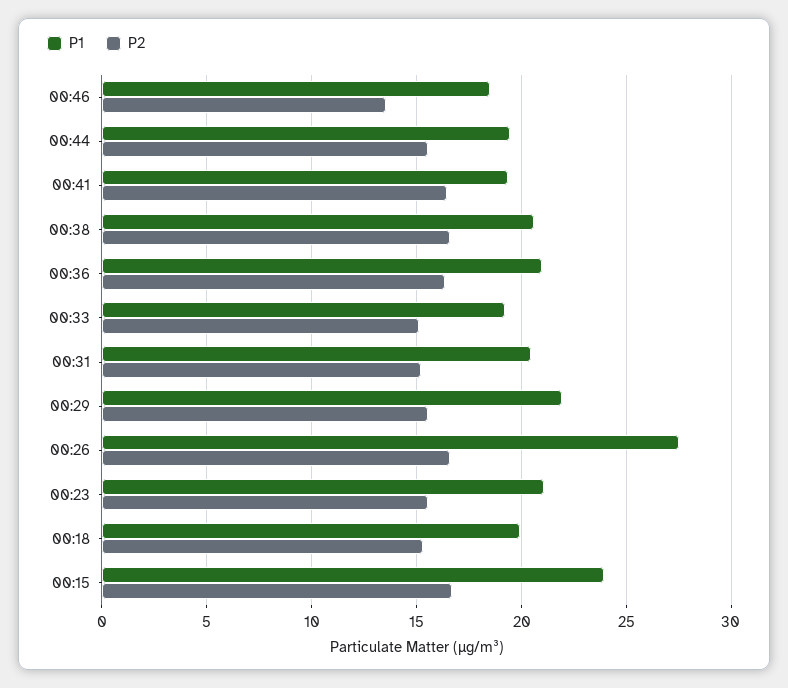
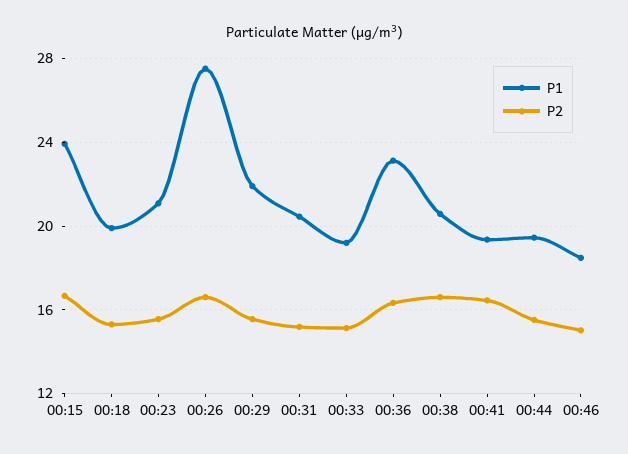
  {
    "P1": {
      "00:46": 18.5,
      "00:44": 19.5,
      "00:41": 19.5,
      "00:38": 20.5,
-     "00:36": 21,
+     "00:36": 23,
      "00:33": 19,
      "00:31": 20.5,
      "00:29": 22,
      "00:26": 27.5,
      "00:23": 21,
      "00:18": 20,
      "00:15": 24
    },
    "P2": {
-     "00:46": 13.5,
+     "00:46": 15,
      "00:44": 15.5,
      "00:41": 16.5,
      "00:38": 16.5,
      "00:36": 16.5,
      "00:33": 15,
      "00:31": 15,
      "00:29": 15.5,
      "00:26": 16.5,
      "00:23": 15.5,
      "00:18": 15.5,
      "00:15": 16.5
    }
  }

